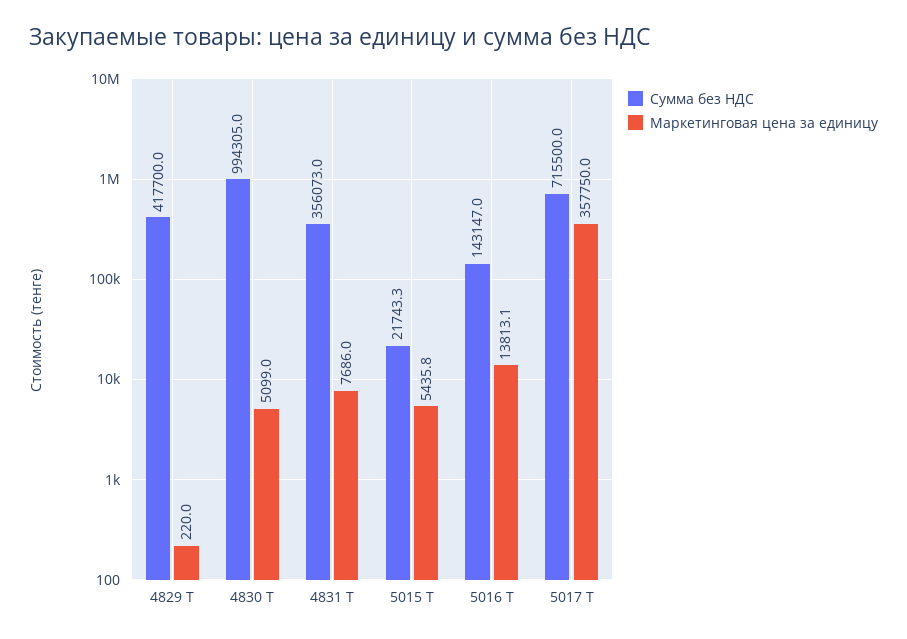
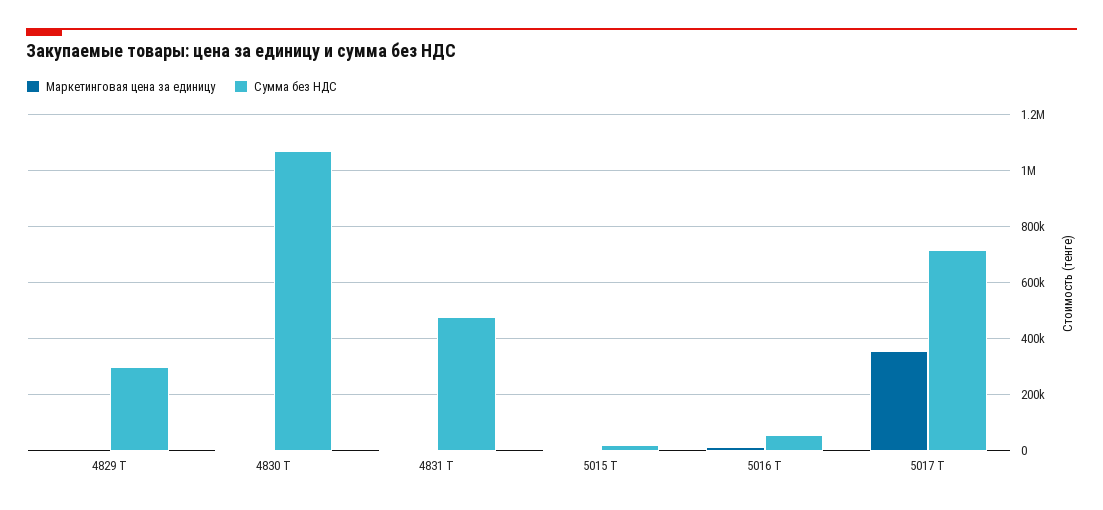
  {
    "Сумма без НДС": {
-     "4829 Т": 417700,
+     "4829 Т": 300000,
-     "4830 Т": 994305,
+     "4830 Т": 1075000,
-     "4831 Т": 356073,
+     "4831 Т": 475000,
      "5015 Т": 21743.3,
-     "5016 Т": 143147,
+     "5016 Т": 50000,
      "5017 Т": 715500
    },
    "Маркетинговая цена за единицу": {
      "4829 Т": 220,
      "4830 Т": 5099,
      "4831 Т": 7686,
      "5015 Т": 5435.8,
      "5016 Т": 13813.1,
      "5017 Т": 357750
    }
  }

